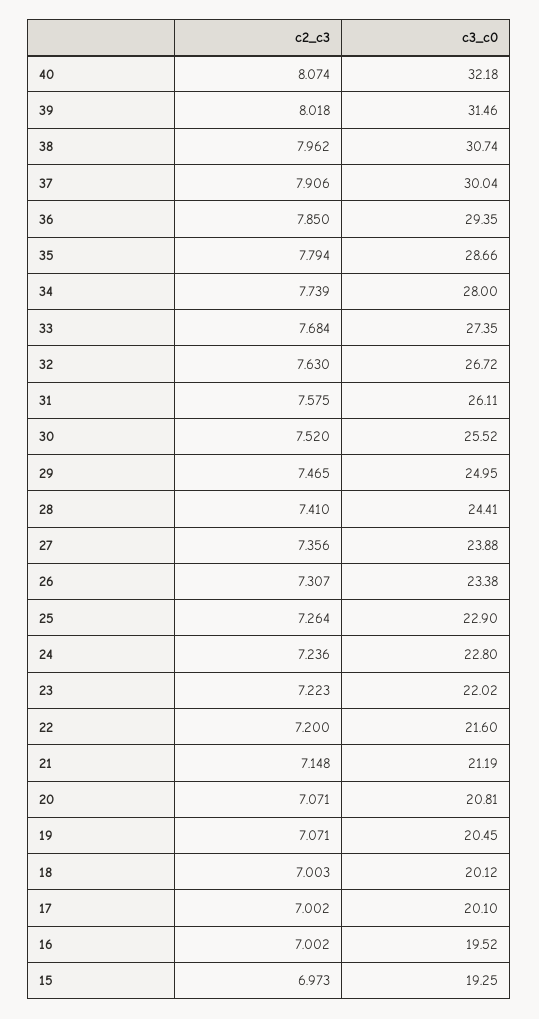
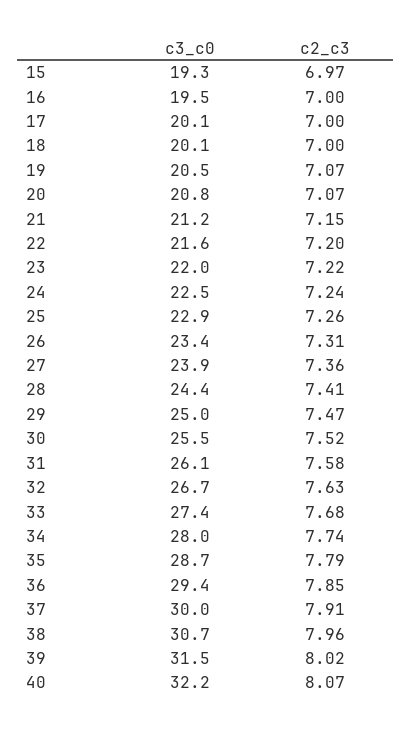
  {
    "c2_c3": {
      "40": 8.074,
      "39": 8.018,
      "38": 7.962,
      "37": 7.906,
      "36": 7.85,
      "35": 7.794,
      "34": 7.739,
      "33": 7.684,
      "32": 7.63,
      "31": 7.575,
      "30": 7.52,
      "29": 7.465,
      "28": 7.41,
      "27": 7.356,
      "26": 7.307,
      "25": 7.264,
      "24": 7.236,
      "23": 7.223,
      "22": 7.2,
      "21": 7.148,
      "20": 7.071,
      "19": 7.071,
      "18": 7.003,
      "17": 7.002,
      "16": 7.002,
      "15": 6.973
    },
    "c3_c0": {
      "40": 32.18,
      "39": 31.46,
      "38": 30.74,
      "37": 30.04,
      "36": 29.35,
      "35": 28.66,
      "34": 28,
      "33": 27.35,
      "32": 26.72,
      "31": 26.11,
      "30": 25.52,
      "29": 24.95,
      "28": 24.41,
      "27": 23.88,
      "26": 23.38,
      "25": 22.9,
-     "24": 22.8,
+     "24": 22.5,
      "23": 22.02,
      "22": 21.6,
      "21": 21.19,
      "20": 20.81,
      "19": 20.45,
      "18": 20.12,
      "17": 20.1,
      "16": 19.52,
      "15": 19.25
    }
  }

